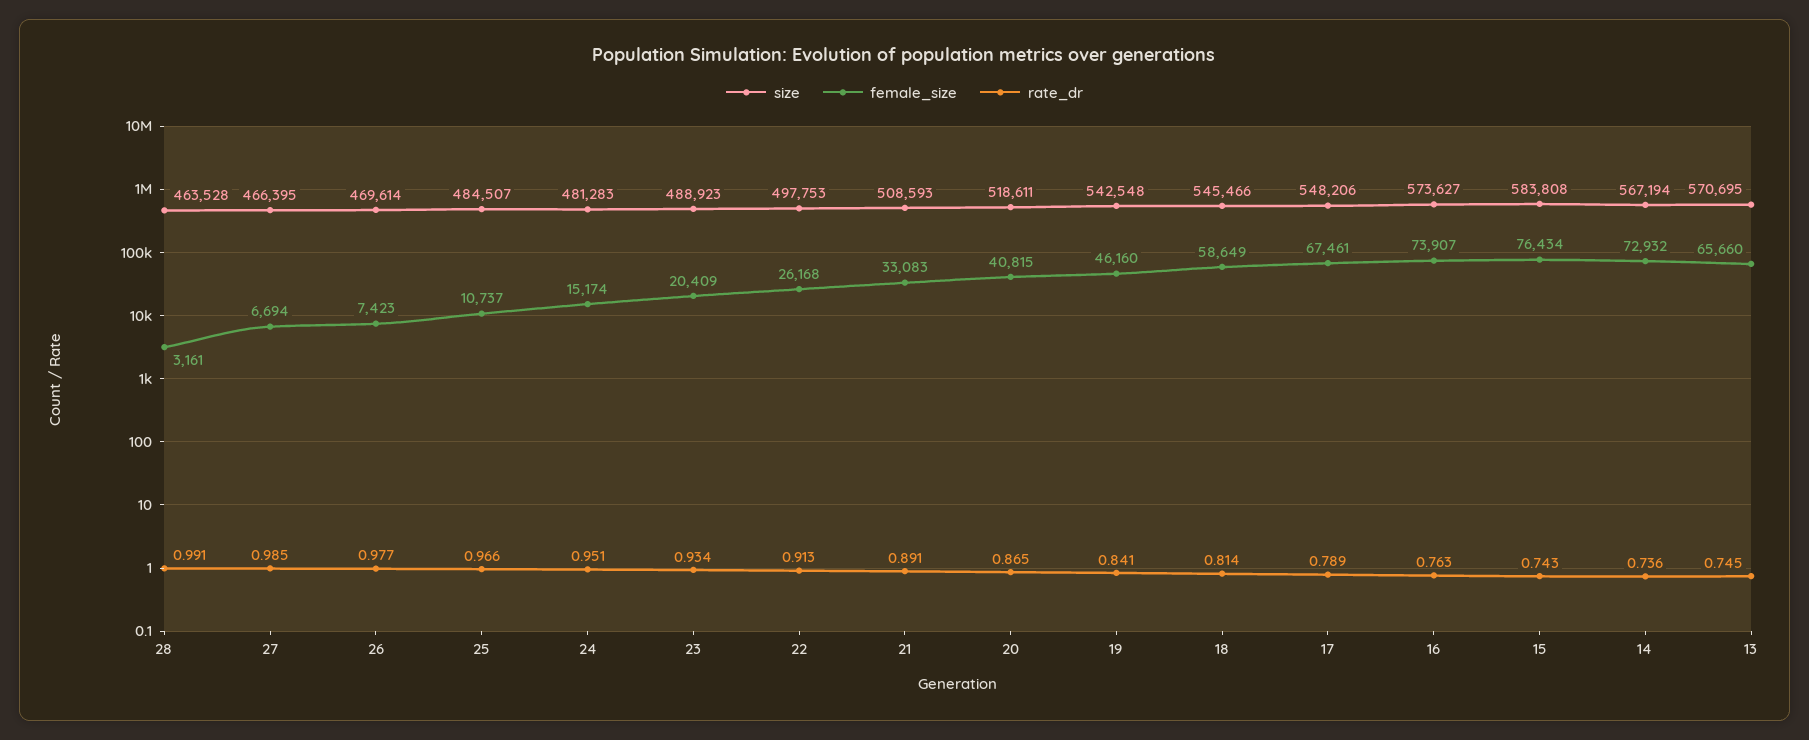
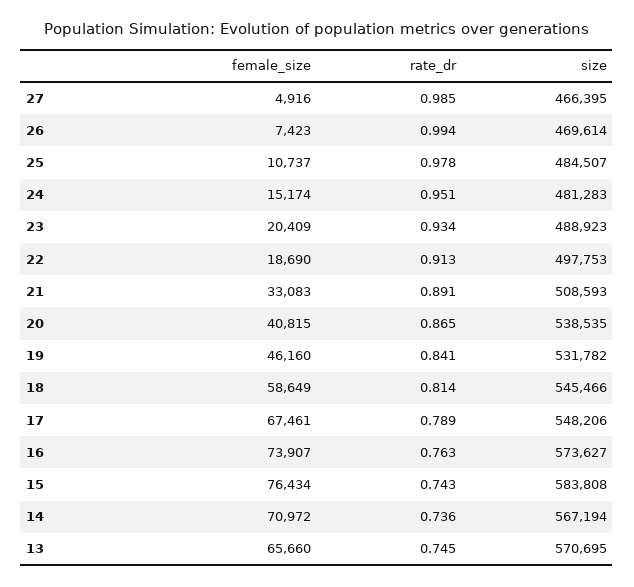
  {
    "size": {
-     "28": 463528,
      "27": 466395,
      "26": 469614,
      "25": 484507,
      "24": 481283,
      "23": 488923,
      "22": 497753,
      "21": 508593,
-     "20": 518611,
+     "20": 538535,
-     "19": 542548,
+     "19": 531782,
      "18": 545466,
      "17": 548206,
      "16": 573627,
      "15": 583808,
      "14": 567194,
      "13": 570695
    },
    "female_size": {
-     "28": 3161,
-     "27": 6694,
+     "27": 4916,
      "26": 7423,
      "25": 10737,
      "24": 15174,
      "23": 20409,
-     "22": 26168,
+     "22": 18690,
      "21": 33083,
      "20": 40815,
      "19": 46160,
      "18": 58649,
      "17": 67461,
      "16": 73907,
      "15": 76434,
-     "14": 72932,
+     "14": 70972,
      "13": 65660
    },
    "rate_dr": {
-     "28": 0.991,
      "27": 0.985,
-     "26": 0.977,
+     "26": 0.994,
-     "25": 0.966,
+     "25": 0.978,
      "24": 0.951,
      "23": 0.934,
      "22": 0.913,
      "21": 0.891,
      "20": 0.865,
      "19": 0.841,
      "18": 0.814,
      "17": 0.789,
      "16": 0.763,
      "15": 0.743,
      "14": 0.736,
      "13": 0.745
    }
  }

